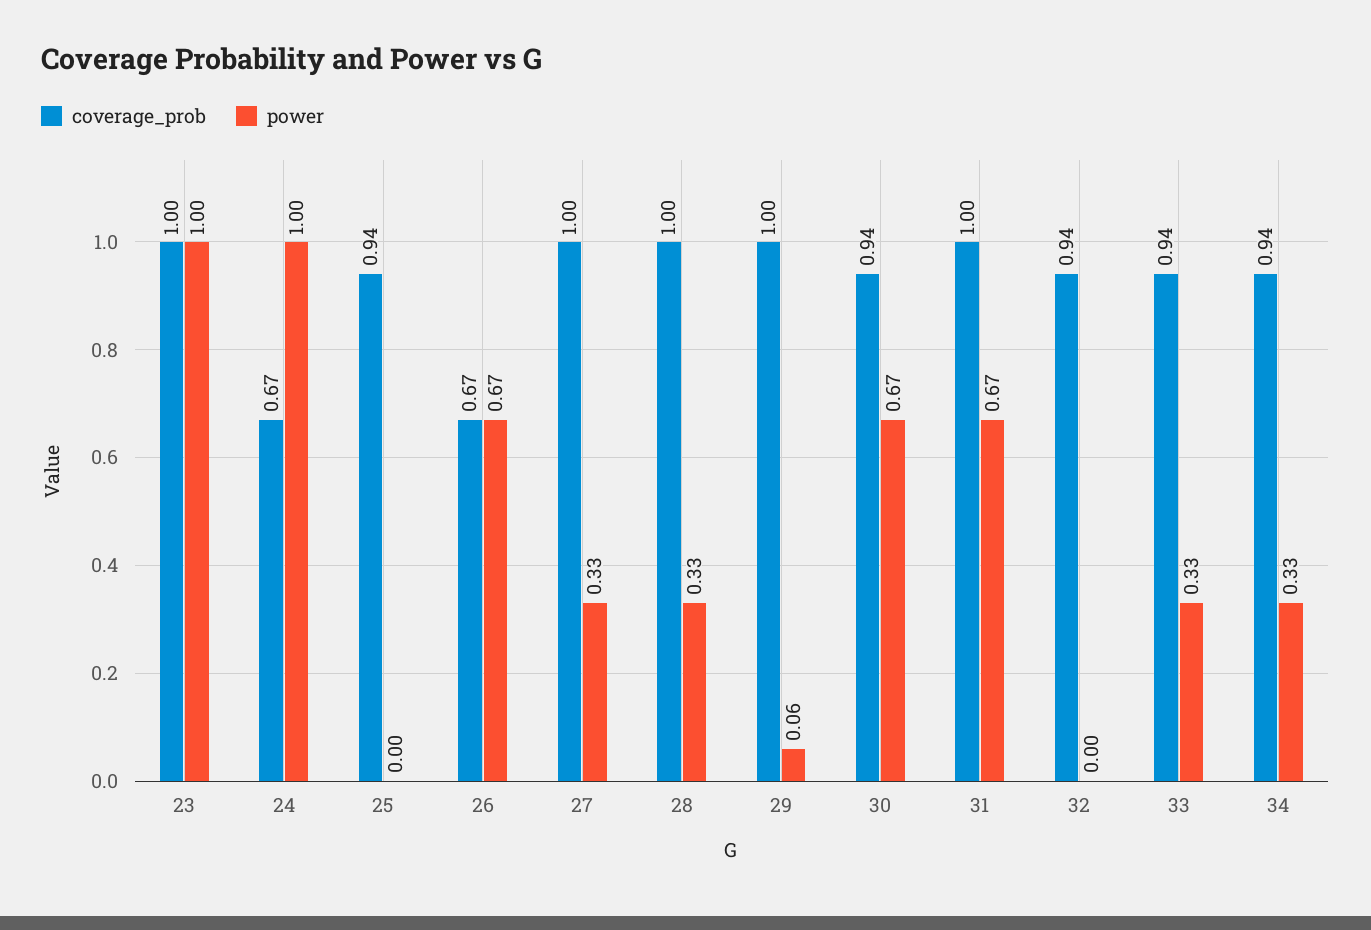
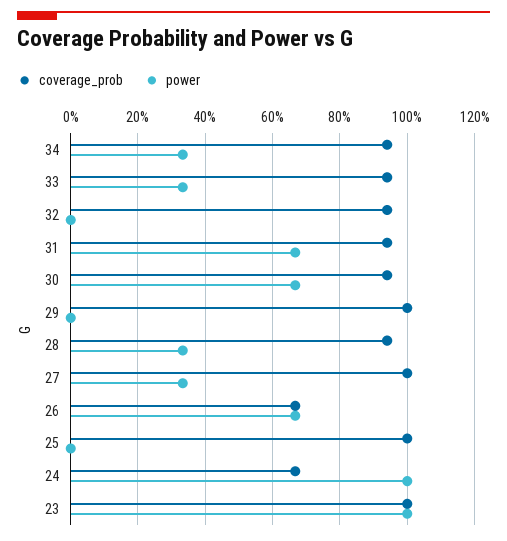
  {
    "coverage_prob": {
      "23": 1,
      "24": 0.67,
-     "25": 0.94,
+     "25": 1,
      "26": 0.67,
      "27": 1,
-     "28": 1,
+     "28": 0.94,
      "29": 1,
      "30": 0.94,
-     "31": 1,
+     "31": 0.94,
      "32": 0.94,
      "33": 0.94,
      "34": 0.94
    },
    "power": {
      "23": 1,
      "24": 1,
      "25": 0,
      "26": 0.67,
      "27": 0.33,
      "28": 0.33,
-     "29": 0.06,
+     "29": 0,
      "30": 0.67,
      "31": 0.67,
      "32": 0,
      "33": 0.33,
      "34": 0.33
    }
  }

